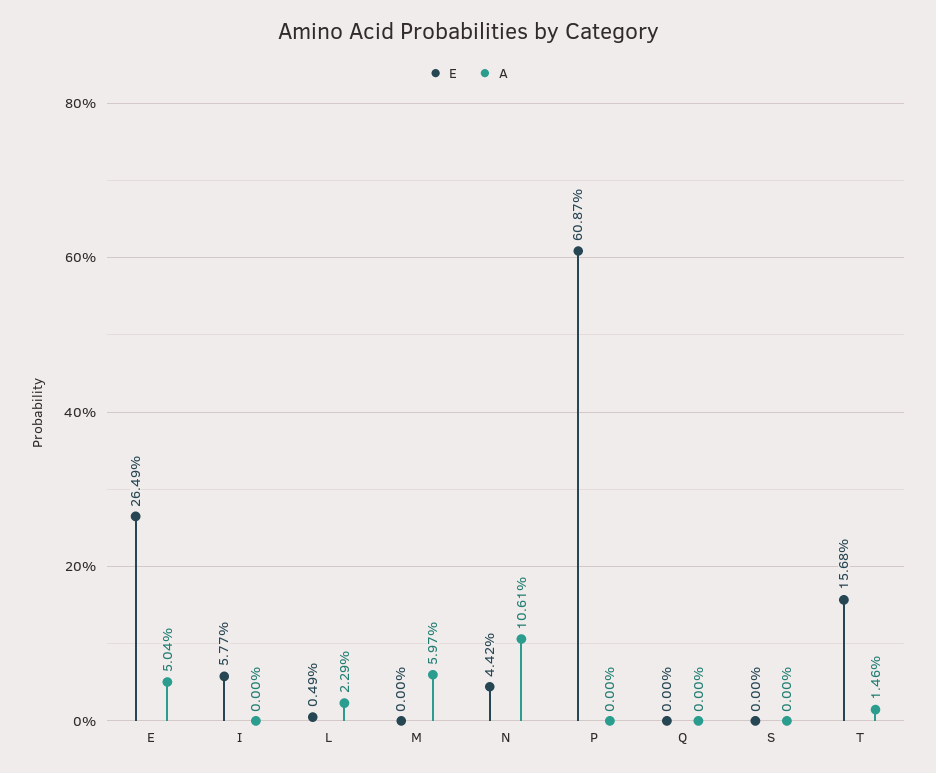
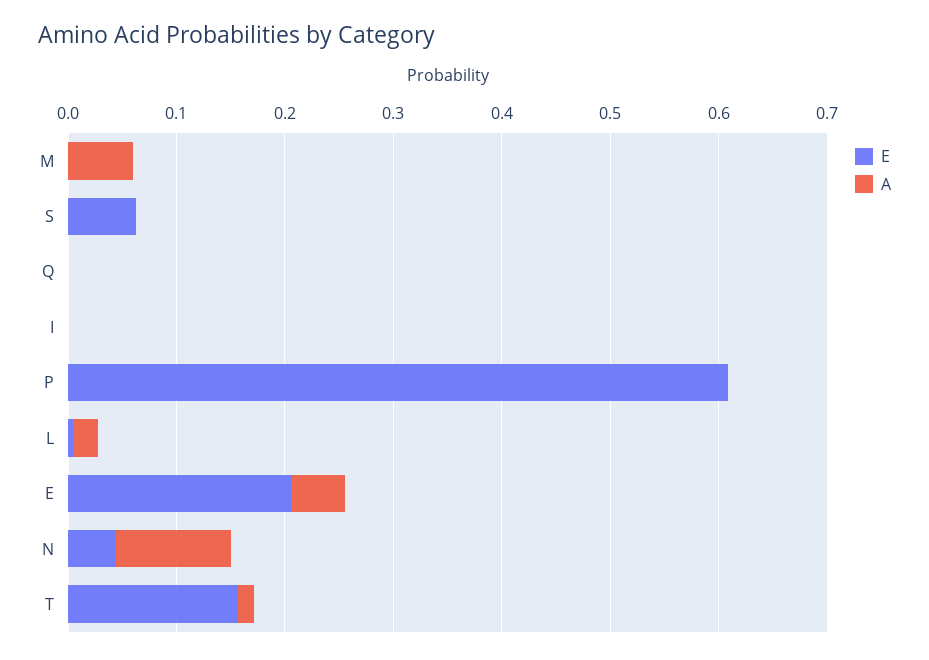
  {
    "E": {
-     "E": 0.2649,
+     "E": 0.2,
-     "I": 0.0577,
+     "I": 0,
      "L": 0.0049,
      "M": 0,
      "N": 0.0442,
      "P": 0.6087,
      "Q": 0,
-     "S": 0,
+     "S": 0.06,
      "T": 0.1568
    },
    "A": {
      "E": 0.0504,
      "I": 0,
      "L": 0.0229,
      "M": 0.0597,
      "N": 0.1061,
      "P": 0,
      "Q": 0,
      "S": 0,
      "T": 0.0146
    }
  }

